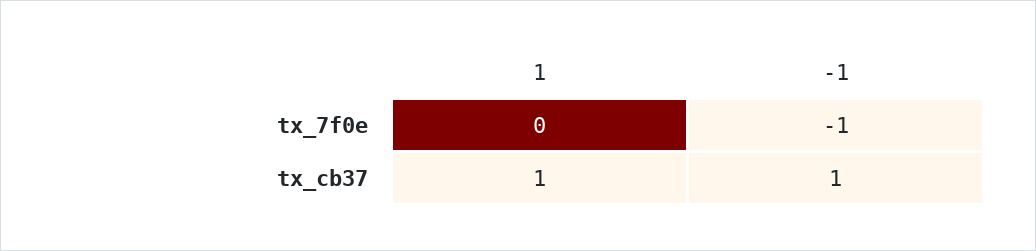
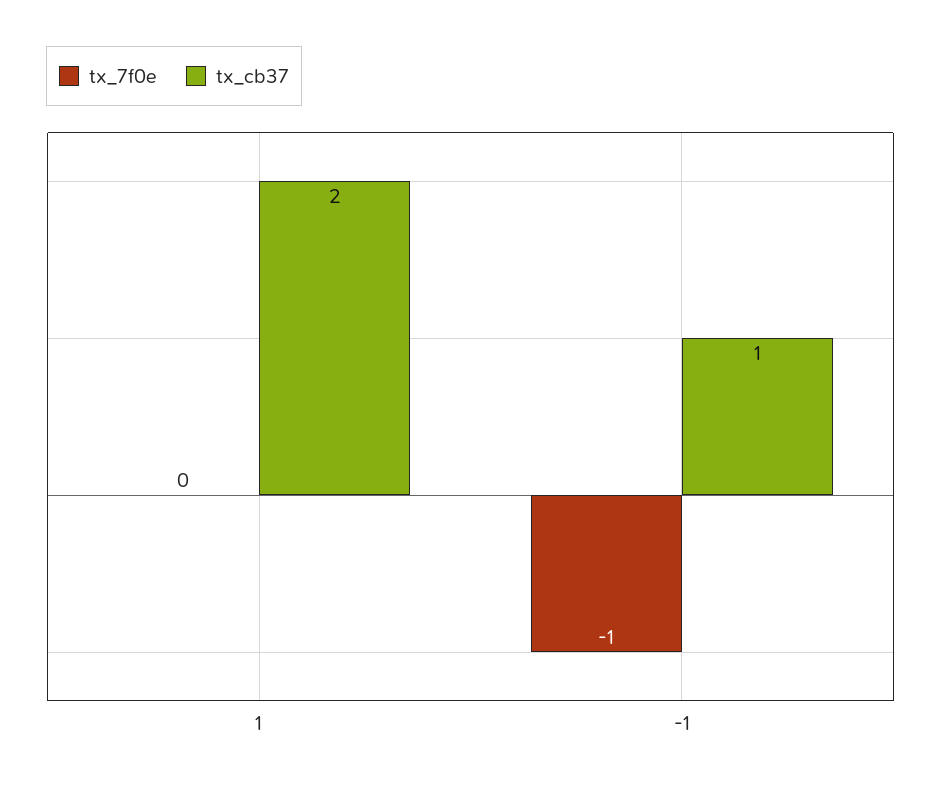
  {
    "tx_7f0e": {
      "1": 0,
      "-1": -1
    },
    "tx_cb37": {
-     "1": 1,
+     "1": 2,
      "-1": 1
    }
  }

